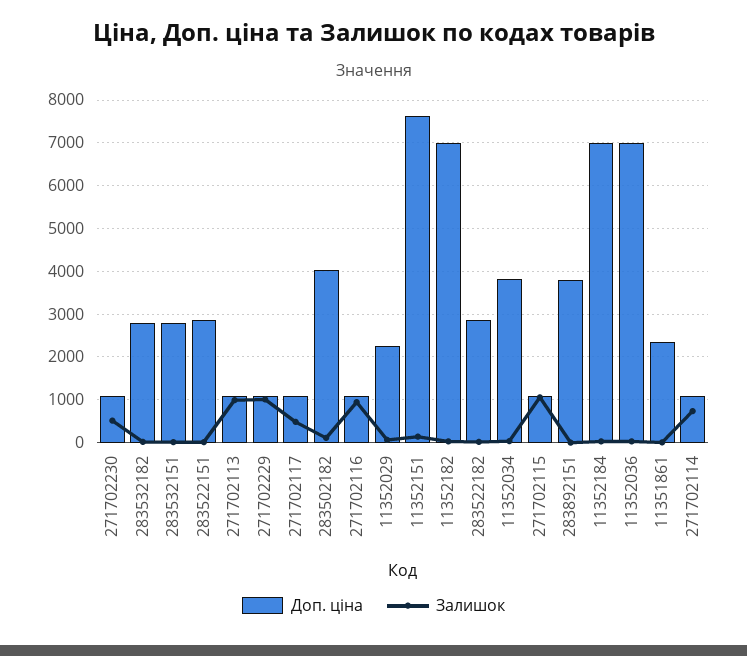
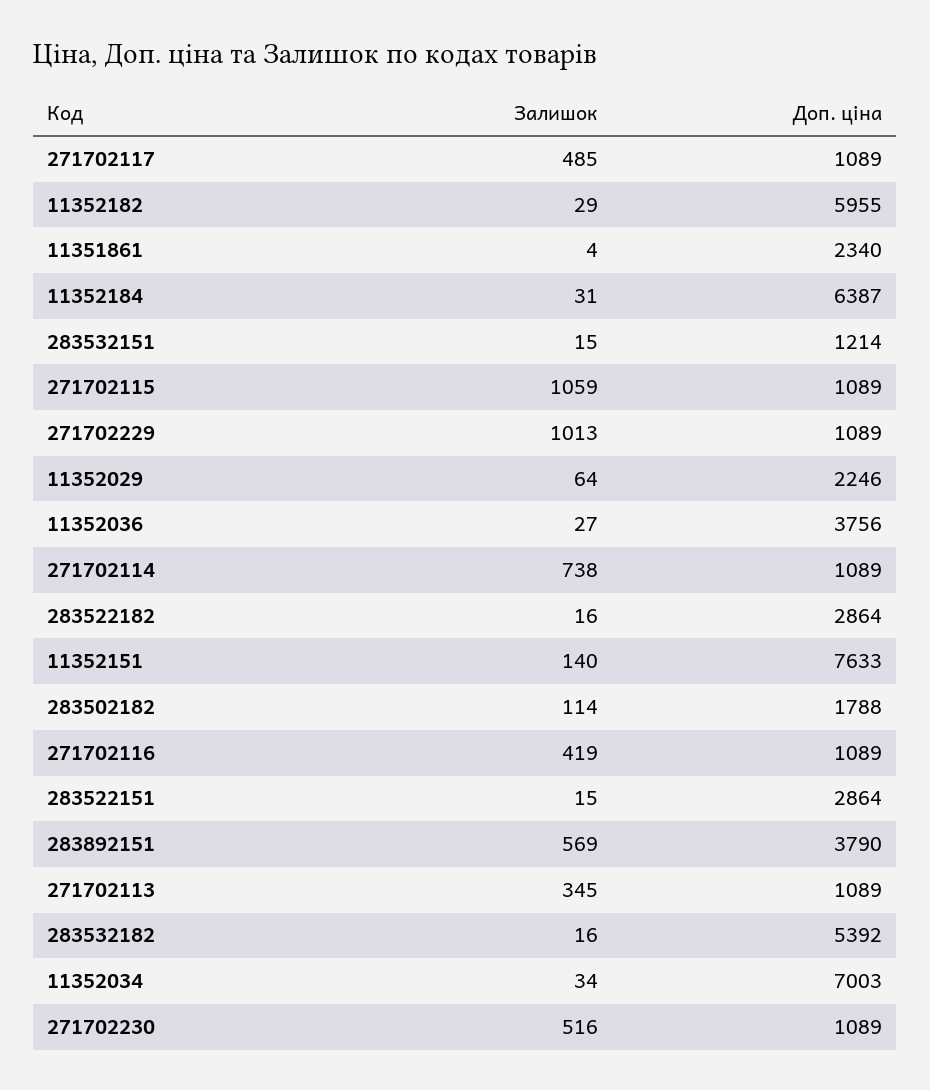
  {
    "Доп. ціна": {
      "271702230": 1089,
-     "283532182": 2800,
+     "283532182": 5392,
-     "283532151": 2800,
+     "283532151": 1214,
      "283522151": 2864,
      "271702113": 1089,
      "271702229": 1089,
      "271702117": 1089,
-     "283502182": 4000,
+     "283502182": 1788,
      "271702116": 1089,
      "11352029": 2246,
      "11352151": 7633,
-     "11352182": 7000,
+     "11352182": 5955,
      "283522182": 2864,
-     "11352034": 3800,
+     "11352034": 7003,
      "271702115": 1089,
      "283892151": 3790,
-     "11352184": 7000,
+     "11352184": 6387,
-     "11352036": 7000,
+     "11352036": 3756,
      "11351861": 2340,
      "271702114": 1089
    },
    "Залишок": {
      "271702230": 516,
      "283532182": 16,
      "283532151": 15,
      "283522151": 15,
-     "271702113": 1000,
+     "271702113": 345,
      "271702229": 1013,
      "271702117": 485,
      "283502182": 114,
-     "271702116": 1000,
+     "271702116": 419,
      "11352029": 64,
      "11352151": 140,
      "11352182": 29,
      "283522182": 16,
      "11352034": 34,
      "271702115": 1059,
-     "283892151": 0,
+     "283892151": 569,
      "11352184": 31,
      "11352036": 27,
      "11351861": 4,
      "271702114": 738
    }
  }

